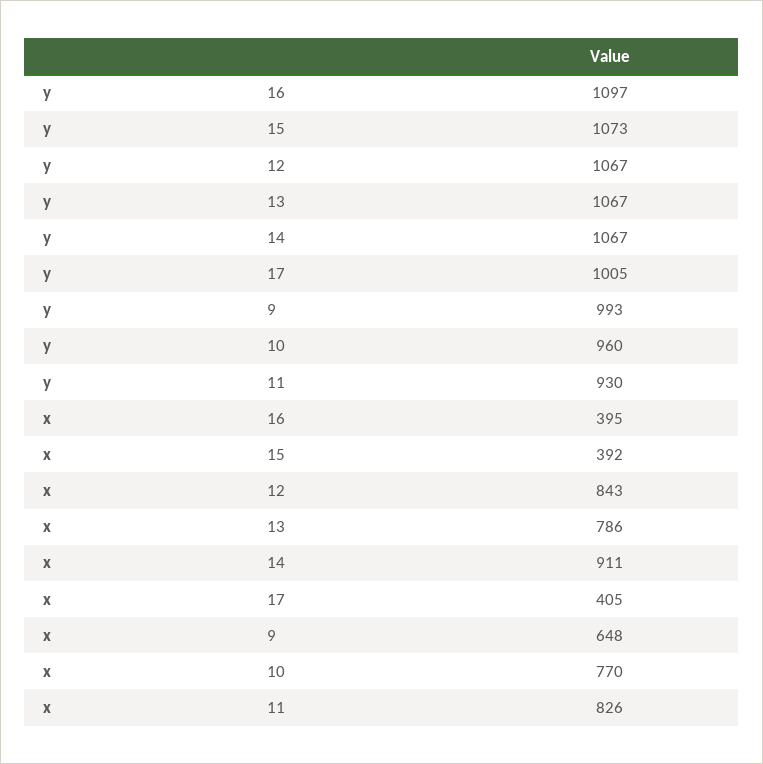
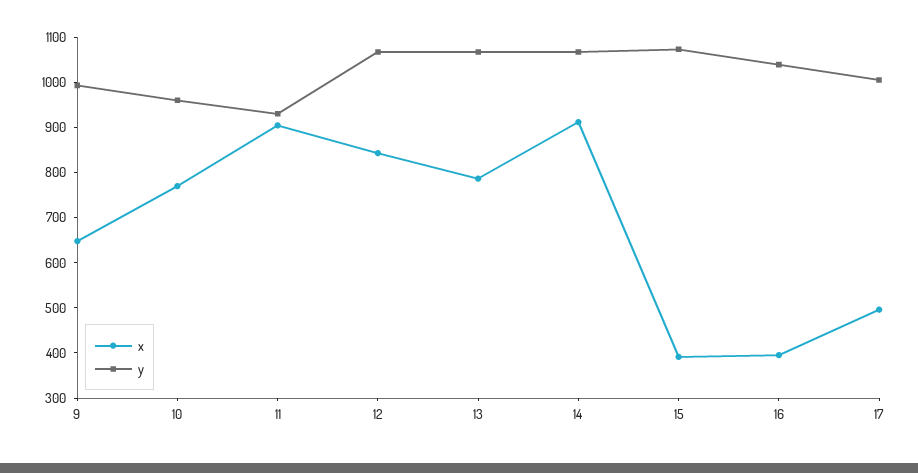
  {
    "y": {
-     "16": 1097,
+     "16": 1040,
      "15": 1073,
      "12": 1067,
      "13": 1067,
      "14": 1067,
      "17": 1005,
      "9": 993,
      "10": 960,
      "11": 930
    },
    "x": {
      "16": 395,
      "15": 392,
      "12": 843,
      "13": 786,
      "14": 911,
-     "17": 405,
+     "17": 500,
      "9": 648,
      "10": 770,
-     "11": 826
+     "11": 900
    }
  }

